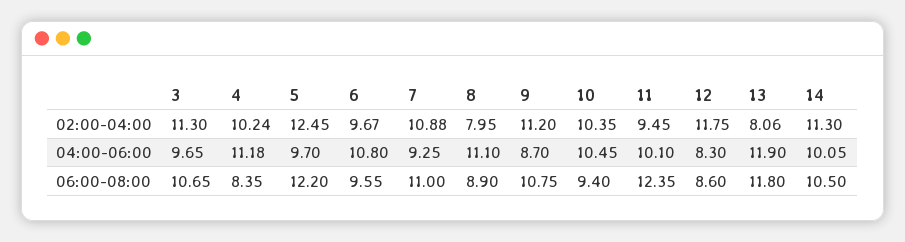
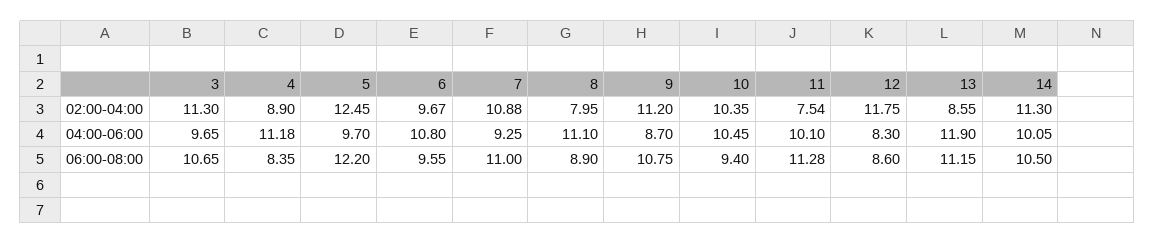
  {
    "3": {
      "02:00-04:00": 11.3,
      "04:00-06:00": 9.65,
      "06:00-08:00": 10.65
    },
    "4": {
-     "02:00-04:00": 10.24,
+     "02:00-04:00": 8.9,
      "04:00-06:00": 11.18,
      "06:00-08:00": 8.35
    },
    "5": {
      "02:00-04:00": 12.45,
      "04:00-06:00": 9.7,
      "06:00-08:00": 12.2
    },
    "6": {
      "02:00-04:00": 9.67,
      "04:00-06:00": 10.8,
      "06:00-08:00": 9.55
    },
    "7": {
      "02:00-04:00": 10.88,
      "04:00-06:00": 9.25,
      "06:00-08:00": 11
    },
    "8": {
      "02:00-04:00": 7.95,
      "04:00-06:00": 11.1,
      "06:00-08:00": 8.9
    },
    "9": {
      "02:00-04:00": 11.2,
      "04:00-06:00": 8.7,
      "06:00-08:00": 10.75
    },
    "10": {
      "02:00-04:00": 10.35,
      "04:00-06:00": 10.45,
      "06:00-08:00": 9.4
    },
    "11": {
-     "02:00-04:00": 9.45,
+     "02:00-04:00": 7.54,
      "04:00-06:00": 10.1,
-     "06:00-08:00": 12.35
+     "06:00-08:00": 11.28
    },
    "12": {
      "02:00-04:00": 11.75,
      "04:00-06:00": 8.3,
      "06:00-08:00": 8.6
    },
    "13": {
-     "02:00-04:00": 8.06,
+     "02:00-04:00": 8.55,
      "04:00-06:00": 11.9,
-     "06:00-08:00": 11.8
+     "06:00-08:00": 11.15
    },
    "14": {
      "02:00-04:00": 11.3,
      "04:00-06:00": 10.05,
      "06:00-08:00": 10.5
    }
  }

